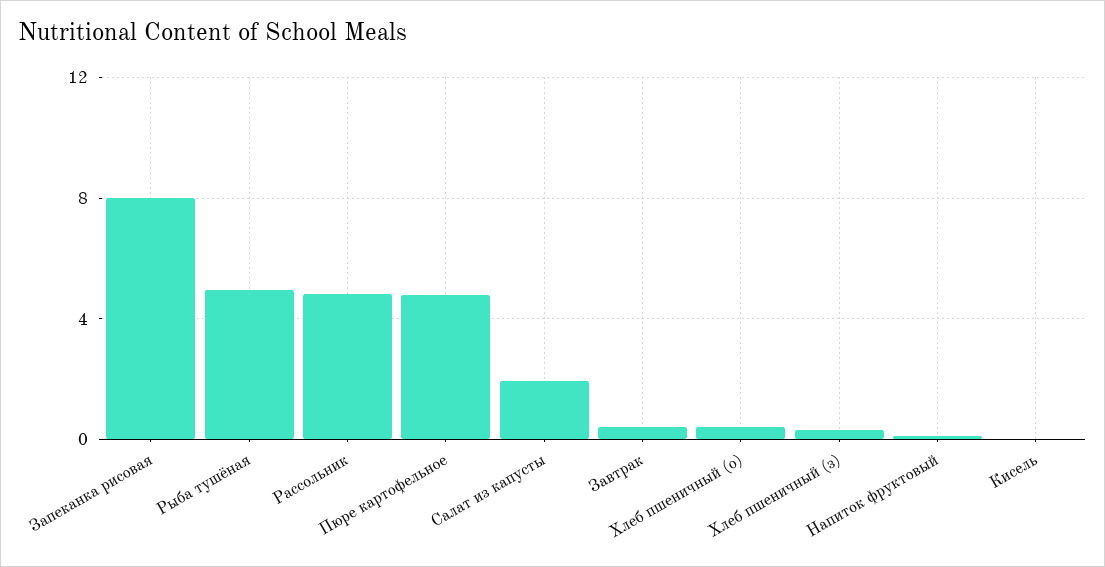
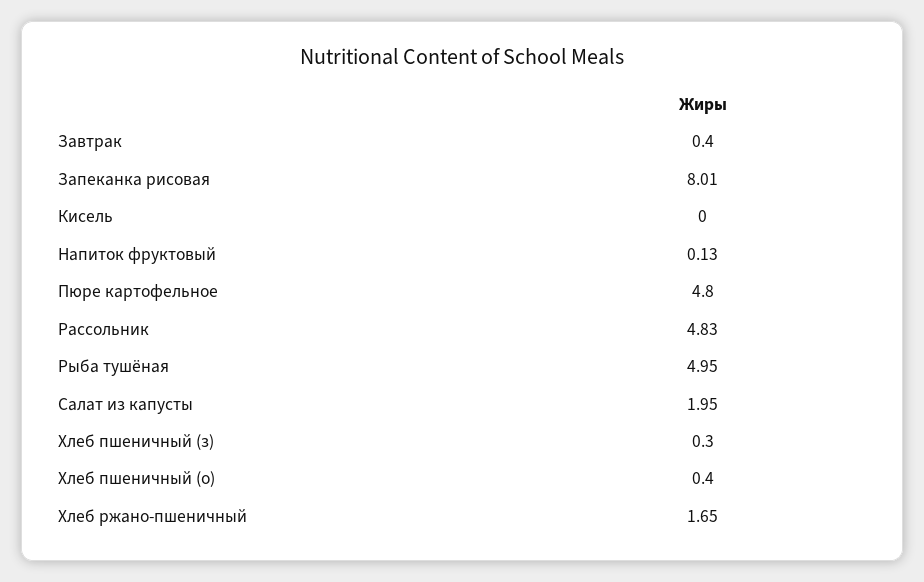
  {
    "Запеканка рисовая": 8.01,
    "Рыба тушёная": 4.95,
    "Рассольник": 4.83,
    "Пюре картофельное": 4.8,
    "Салат из капусты": 1.95,
    "Завтрак": 0.4,
    "Хлеб пшеничный (о)": 0.4,
    "Хлеб пшеничный (з)": 0.3,
    "Напиток фруктовый": 0.13,
-   "Кисель": 0
+   "Кисель": 0,
+   "Хлеб ржано-пшеничный": 1.65
  }

